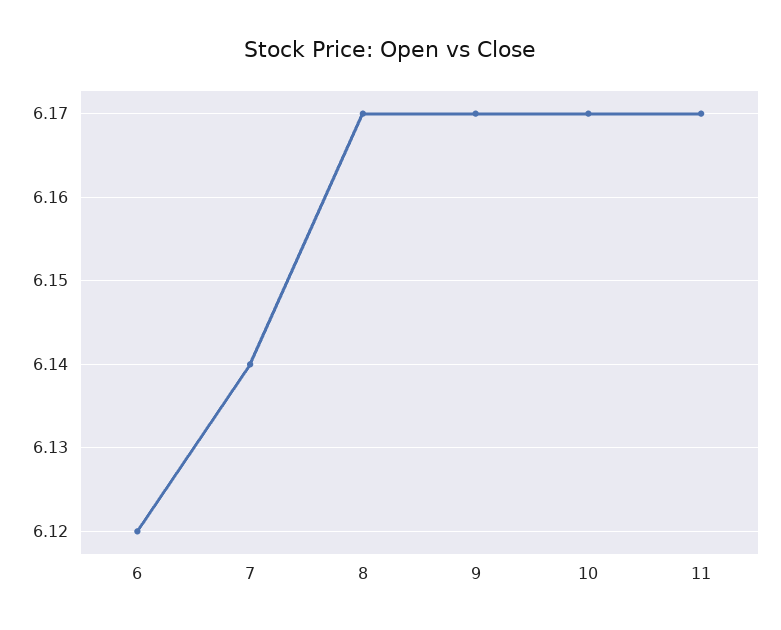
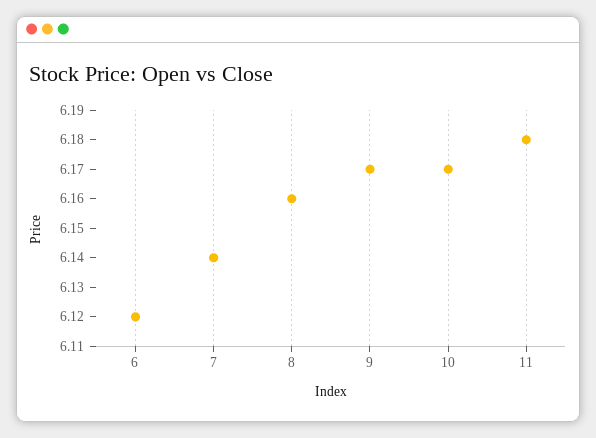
  {
    "6": 6.12,
    "7": 6.14,
-   "8": 6.17,
+   "8": 6.16,
    "9": 6.17,
    "10": 6.17,
-   "11": 6.17
+   "11": 6.18
  }

